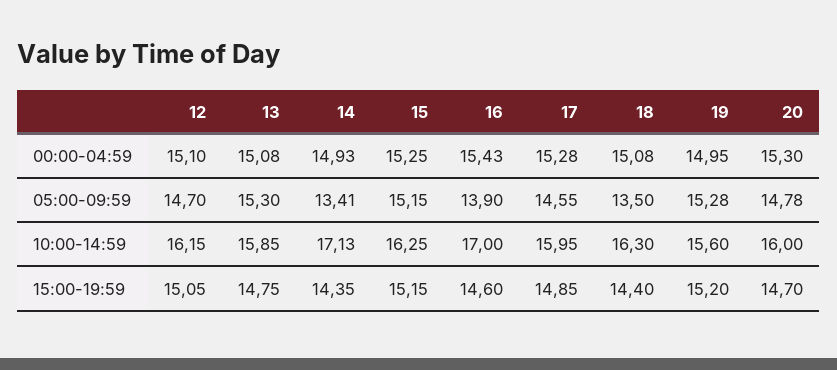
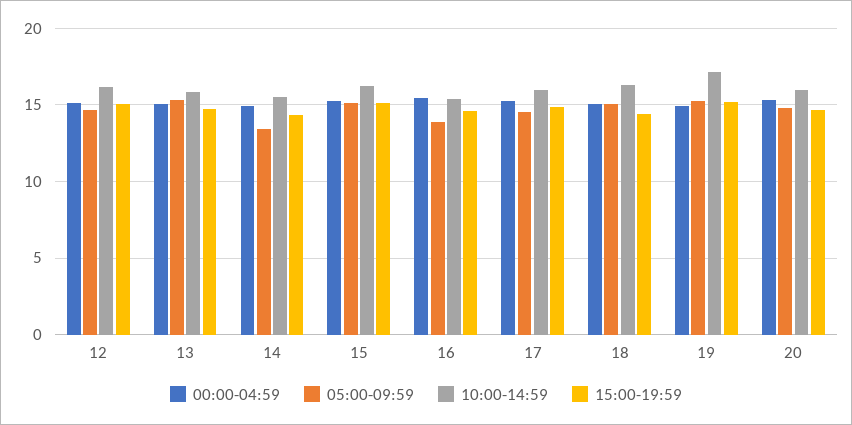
  {
    "00:00-04:59": {
      "12": 15.1,
      "13": 15.08,
      "14": 14.93,
      "15": 15.25,
      "16": 15.43,
      "17": 15.28,
      "18": 15.08,
      "19": 14.95,
      "20": 15.3
    },
    "05:00-09:59": {
      "12": 14.7,
      "13": 15.3,
      "14": 13.41,
      "15": 15.15,
      "16": 13.9,
      "17": 14.55,
-     "18": 13.5,
+     "18": 15,
      "19": 15.28,
      "20": 14.78
    },
    "10:00-14:59": {
      "12": 16.15,
      "13": 15.85,
-     "14": 17.13,
+     "14": 15.5,
      "15": 16.25,
-     "16": 17,
+     "16": 15.5,
      "17": 15.95,
      "18": 16.3,
-     "19": 15.6,
+     "19": 17,
      "20": 16
    },
    "15:00-19:59": {
      "12": 15.05,
      "13": 14.75,
      "14": 14.35,
      "15": 15.15,
      "16": 14.6,
      "17": 14.85,
      "18": 14.4,
      "19": 15.2,
      "20": 14.7
    }
  }

